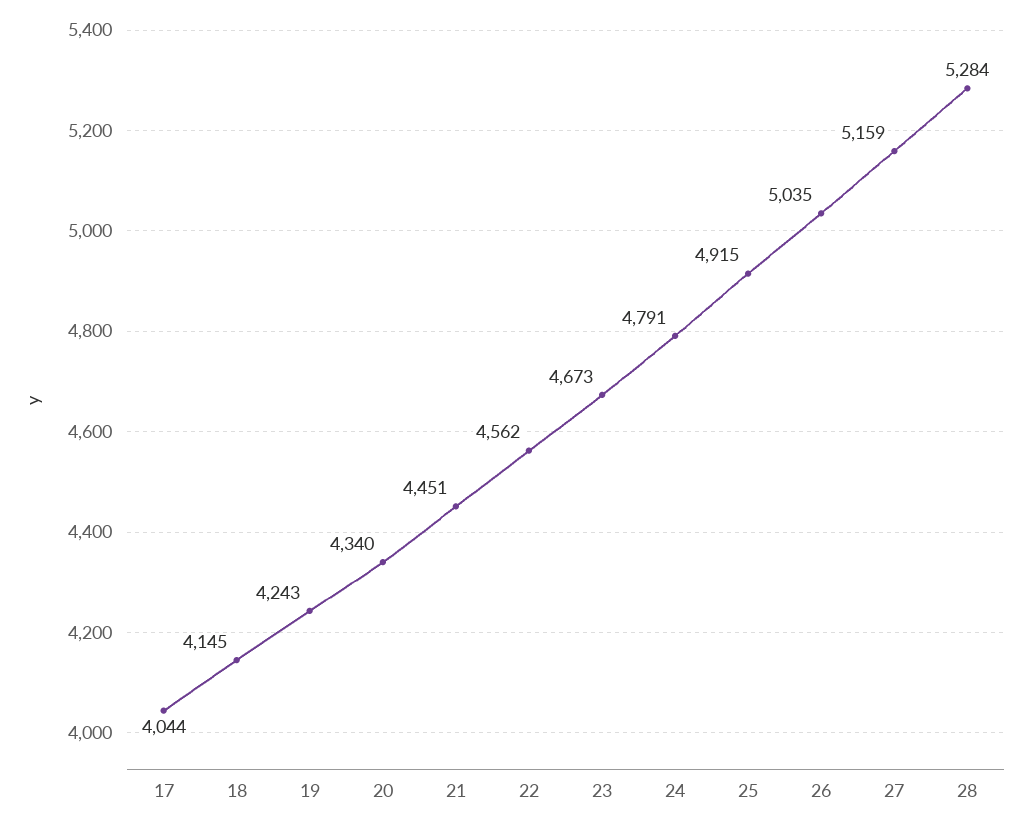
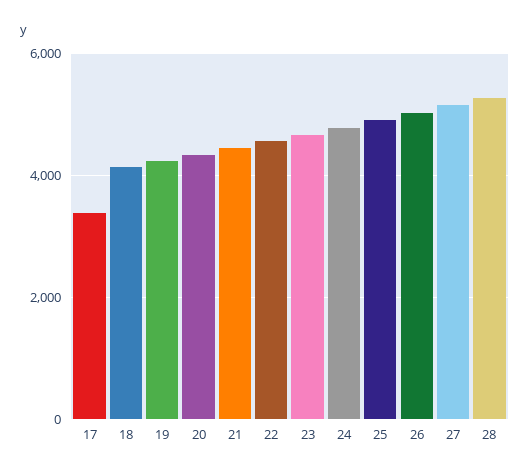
  {
-   "17": 4044,
+   "17": 3400,
    "18": 4145,
    "19": 4243,
    "20": 4340,
    "21": 4451,
    "22": 4562,
    "23": 4673,
    "24": 4791,
    "25": 4915,
    "26": 5035,
    "27": 5159,
    "28": 5284
  }

